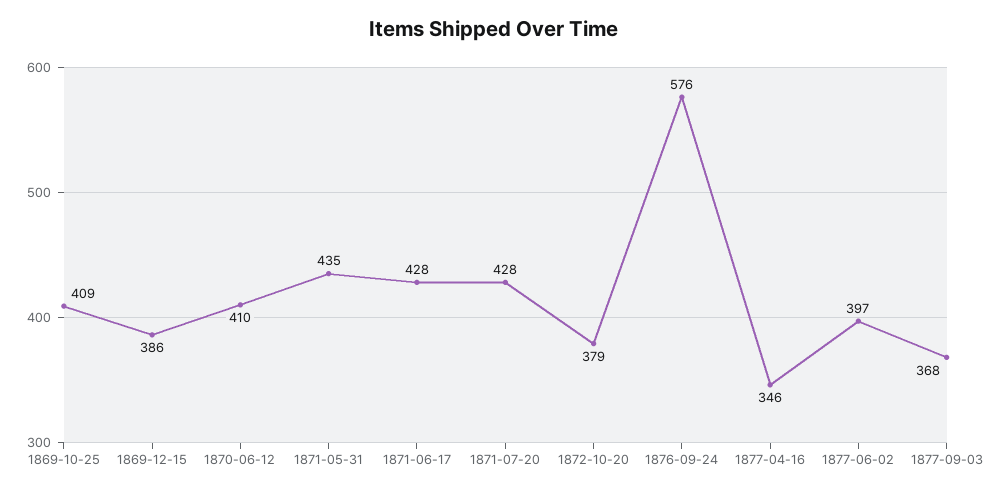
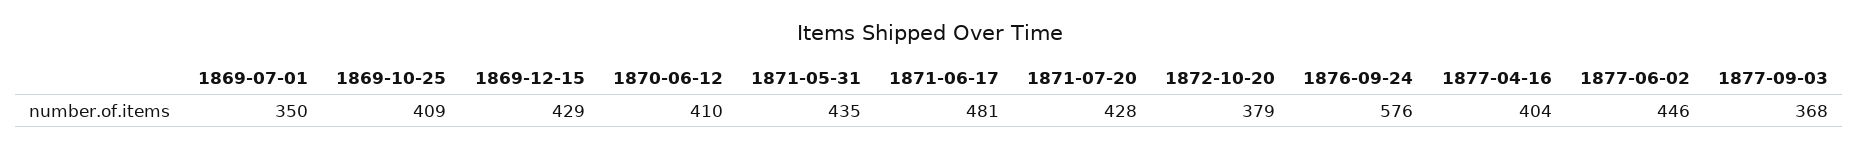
  {
    "1869-10-25": 409,
-   "1869-12-15": 386,
+   "1869-12-15": 429,
    "1870-06-12": 410,
    "1871-05-31": 435,
-   "1871-06-17": 428,
+   "1871-06-17": 481,
    "1871-07-20": 428,
    "1872-10-20": 379,
    "1876-09-24": 576,
-   "1877-04-16": 346,
+   "1877-04-16": 404,
-   "1877-06-02": 397,
+   "1877-06-02": 446,
-   "1877-09-03": 368
+   "1877-09-03": 368,
+   "1869-07-01": 350
  }

